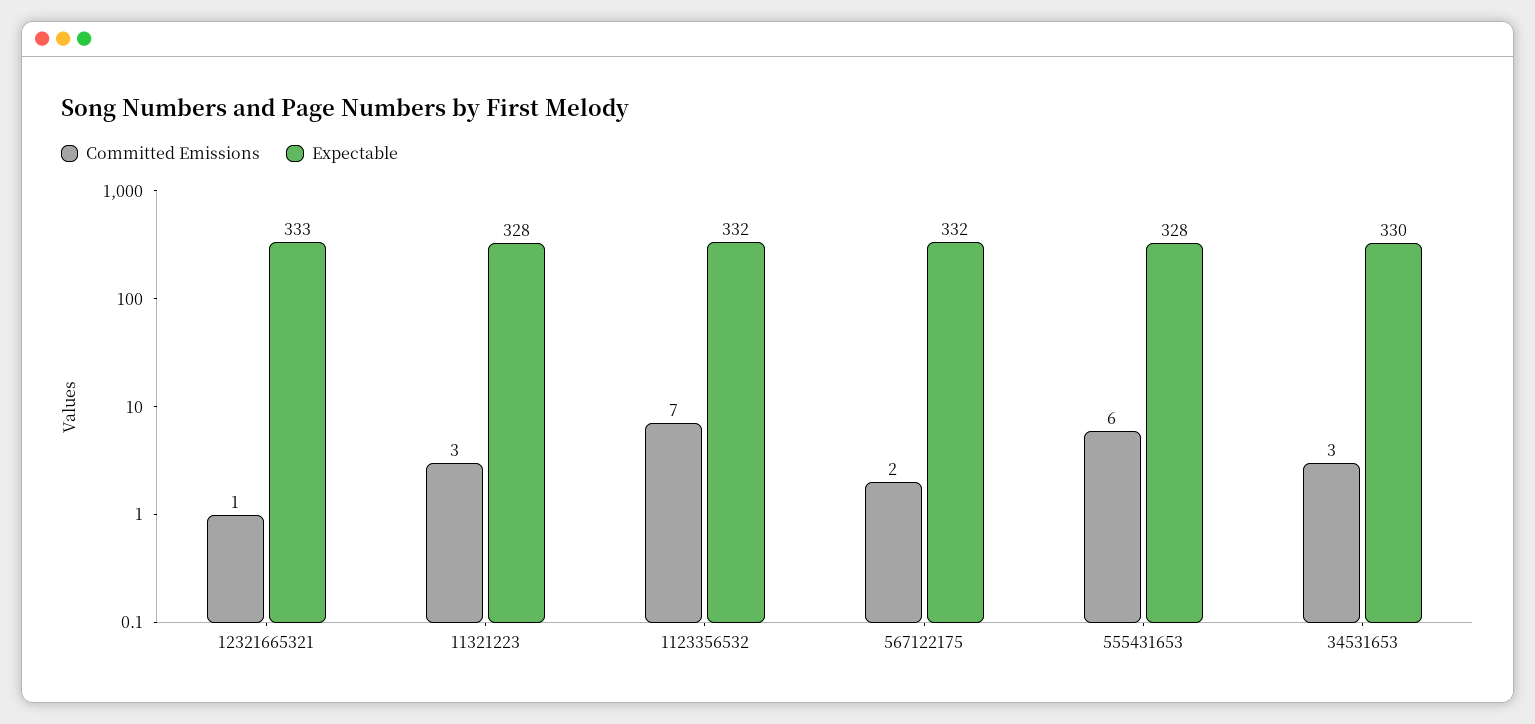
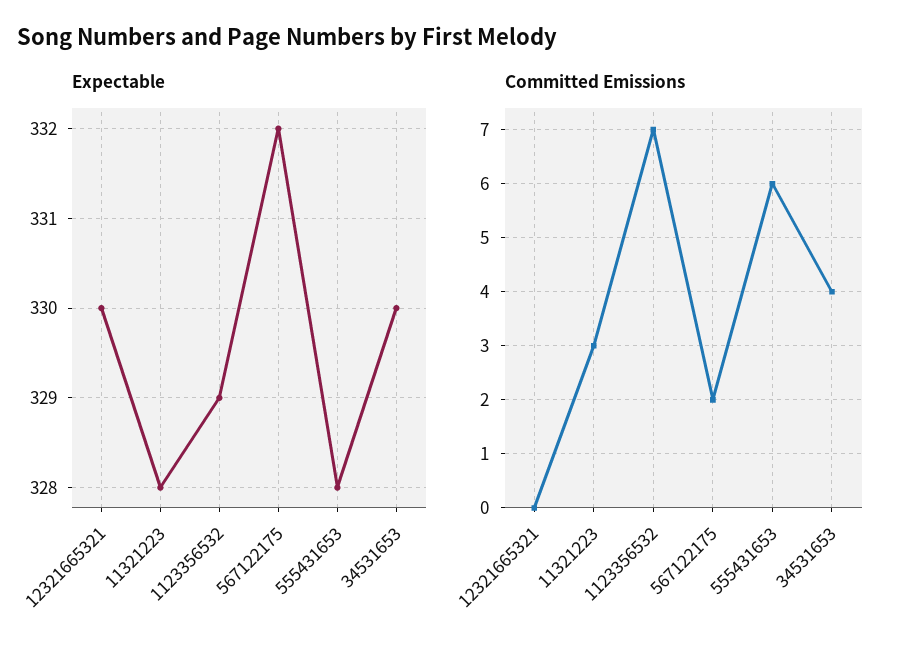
  {
    "Committed Emissions": {
-     "12321665321": 1,
+     "12321665321": 0,
      "11321223": 3,
      "1123356532": 7,
      "567122175": 2,
      "555431653": 6,
-     "34531653": 3
+     "34531653": 4
    },
    "Expectable": {
-     "12321665321": 333,
+     "12321665321": 330,
      "11321223": 328,
-     "1123356532": 332,
+     "1123356532": 329,
      "567122175": 332,
      "555431653": 328,
      "34531653": 330
    }
  }

